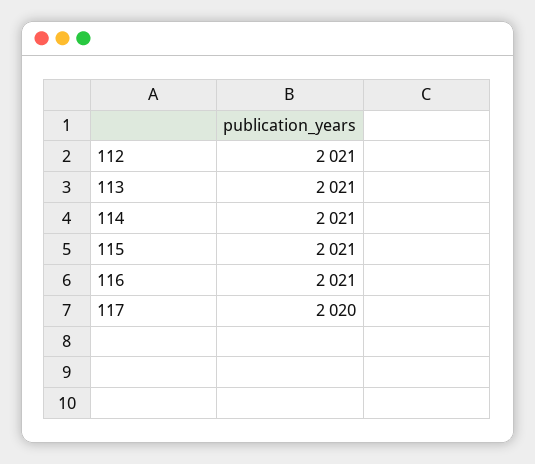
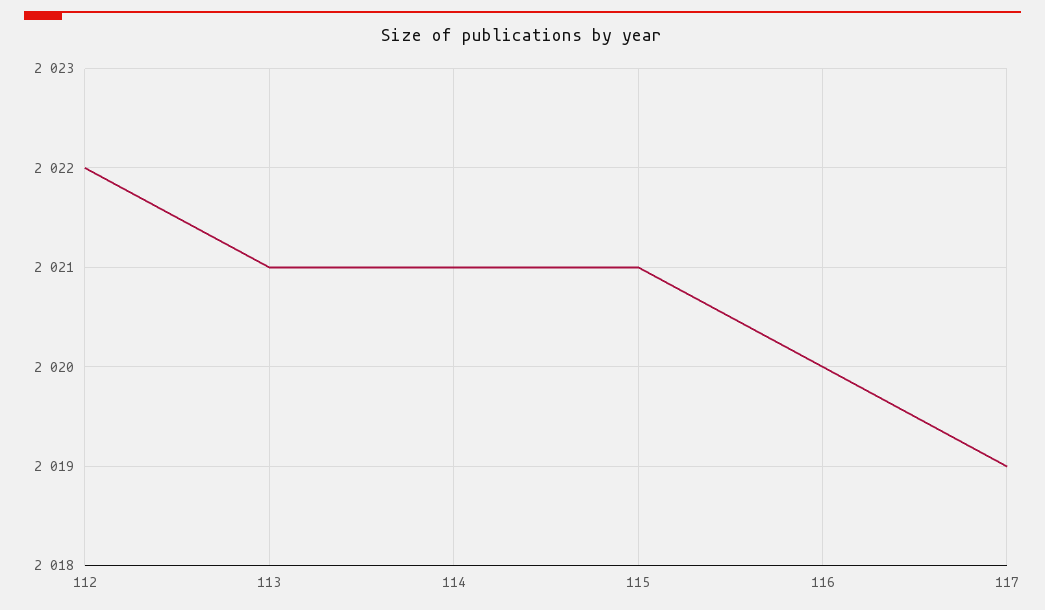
  {
-   "112": 2021,
+   "112": 2022,
    "113": 2021,
    "114": 2021,
    "115": 2021,
-   "116": 2021,
+   "116": 2020,
-   "117": 2020
+   "117": 2019
  }

